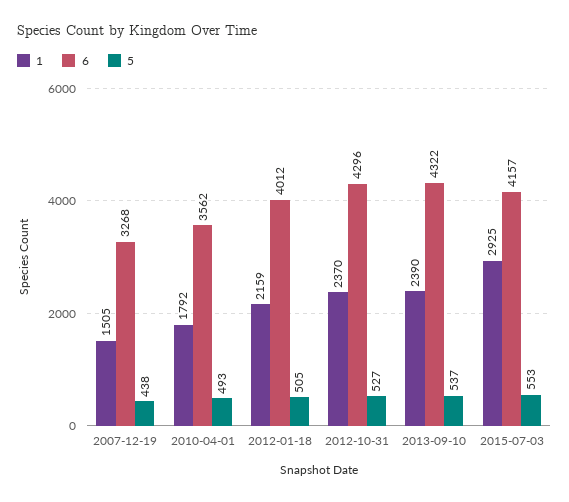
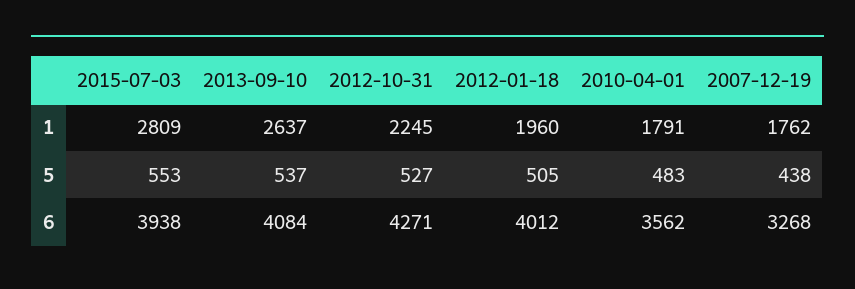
  {
    "1": {
-     "2007-12-19": 1505,
+     "2007-12-19": 1762,
-     "2010-04-01": 1792,
+     "2010-04-01": 1791,
-     "2012-01-18": 2159,
+     "2012-01-18": 1960,
-     "2012-10-31": 2370,
+     "2012-10-31": 2245,
-     "2013-09-10": 2390,
+     "2013-09-10": 2637,
-     "2015-07-03": 2925
+     "2015-07-03": 2809
    },
    "6": {
      "2007-12-19": 3268,
      "2010-04-01": 3562,
      "2012-01-18": 4012,
-     "2012-10-31": 4296,
+     "2012-10-31": 4271,
-     "2013-09-10": 4322,
+     "2013-09-10": 4084,
-     "2015-07-03": 4157
+     "2015-07-03": 3938
    },
    "5": {
      "2007-12-19": 438,
-     "2010-04-01": 493,
+     "2010-04-01": 483,
      "2012-01-18": 505,
      "2012-10-31": 527,
      "2013-09-10": 537,
      "2015-07-03": 553
    }
  }

